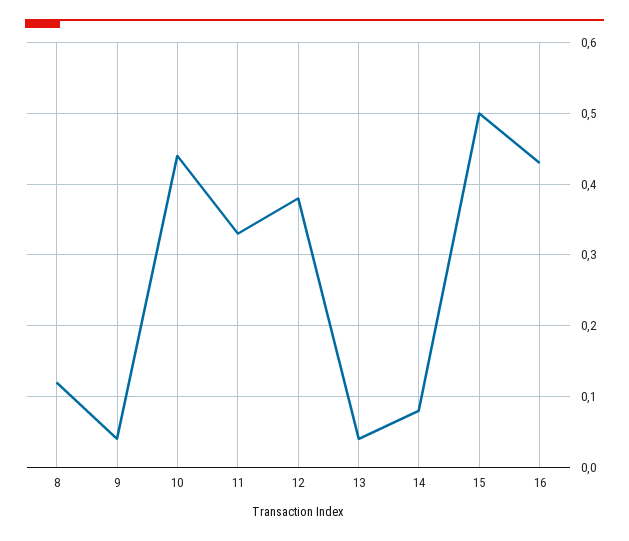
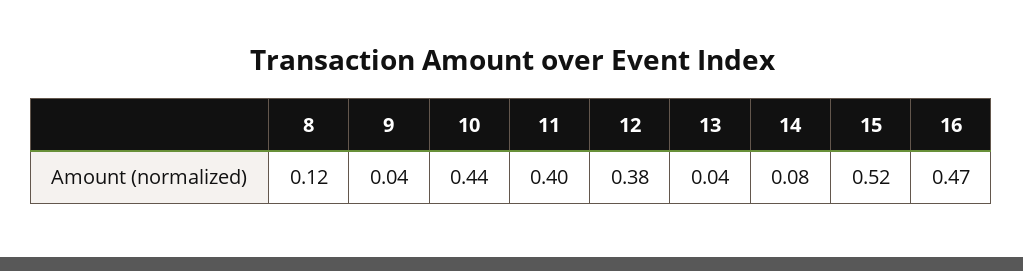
  {
    "8": 0.12,
    "9": 0.04,
    "10": 0.44,
-   "11": 0.33,
+   "11": 0.4,
    "12": 0.38,
    "13": 0.04,
    "14": 0.08,
-   "15": 0.5,
+   "15": 0.52,
-   "16": 0.43
+   "16": 0.47
  }

